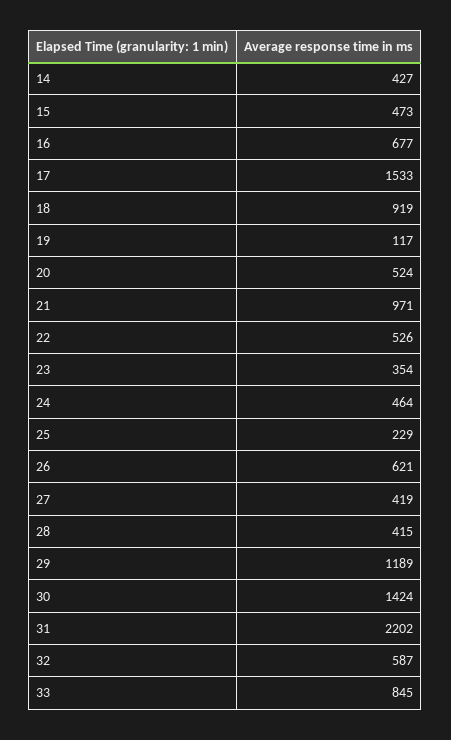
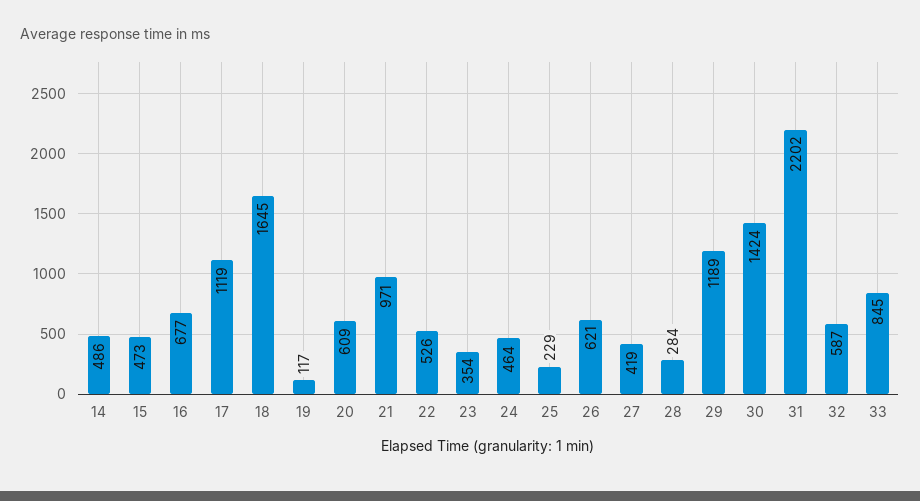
  {
-   "14": 427,
+   "14": 486,
    "15": 473,
    "16": 677,
-   "17": 1533,
+   "17": 1119,
-   "18": 919,
+   "18": 1645,
    "19": 117,
-   "20": 524,
+   "20": 609,
    "21": 971,
    "22": 526,
    "23": 354,
    "24": 464,
    "25": 229,
    "26": 621,
    "27": 419,
-   "28": 415,
+   "28": 284,
    "29": 1189,
    "30": 1424,
    "31": 2202,
    "32": 587,
    "33": 845
  }

